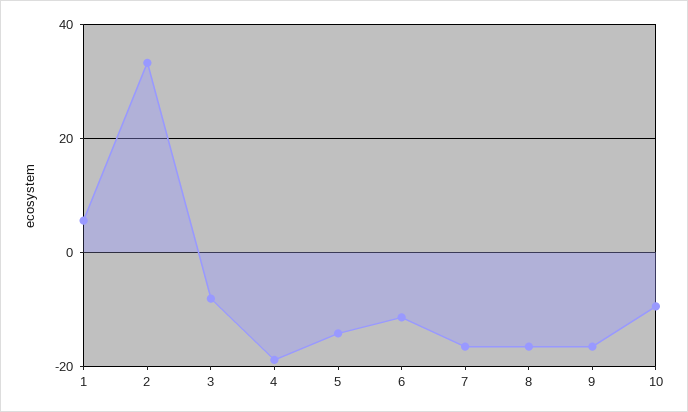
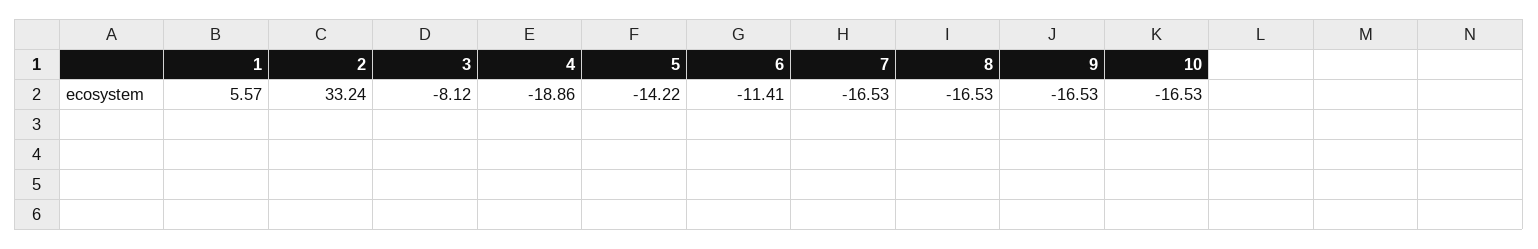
  {
    "1": 5.57,
    "2": 33.24,
    "3": -8.12,
    "4": -18.86,
    "5": -14.22,
    "6": -11.41,
    "7": -16.53,
    "8": -16.53,
    "9": -16.53,
-   "10": -10
+   "10": -16.53
  }

